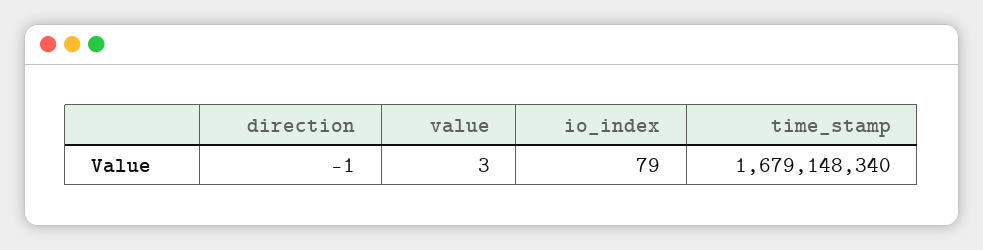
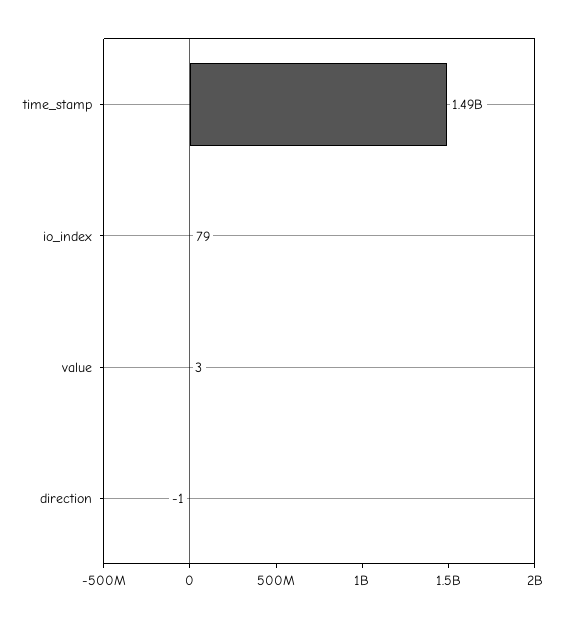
  {
    "direction": -1,
    "value": 3,
    "io_index": 79,
-   "time_stamp": 1679148340
+   "time_stamp": 1490000000
  }

